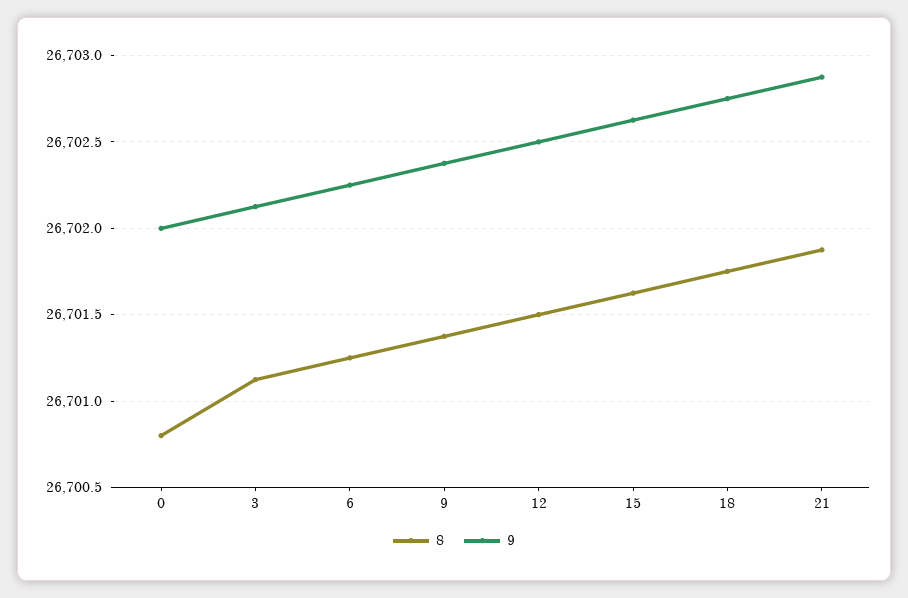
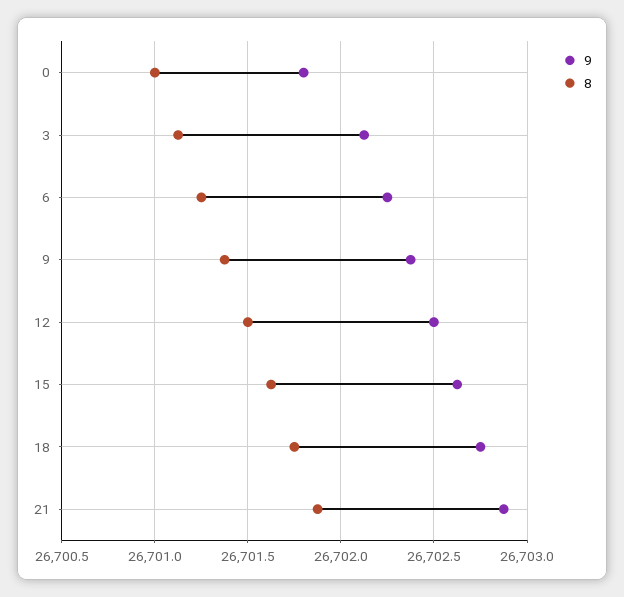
  {
    "8": {
-     "0": 26700.8,
+     "0": 26701,
      "3": 26701.15,
      "6": 26701.25,
      "9": 26701.4,
      "12": 26701.5,
      "15": 26701.65,
      "18": 26701.75,
      "21": 26701.9
    },
    "9": {
-     "0": 26702,
+     "0": 26701.8,
      "3": 26702.15,
      "6": 26702.25,
      "9": 26702.4,
      "12": 26702.5,
      "15": 26702.65,
      "18": 26702.75,
      "21": 26702.9
    }
  }

